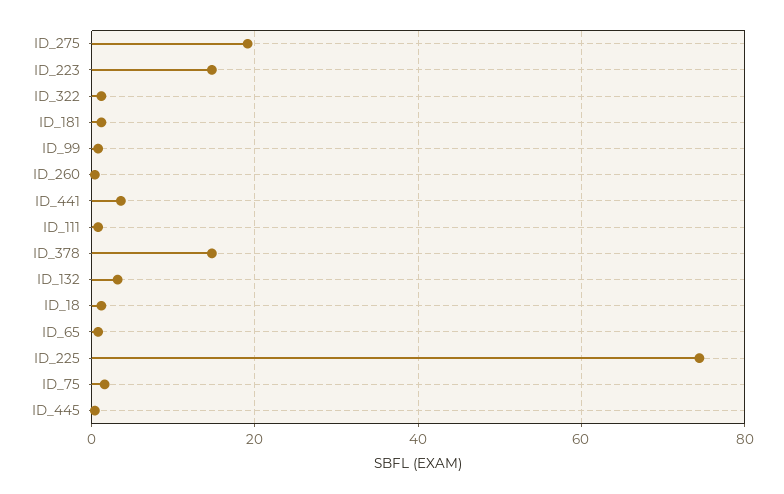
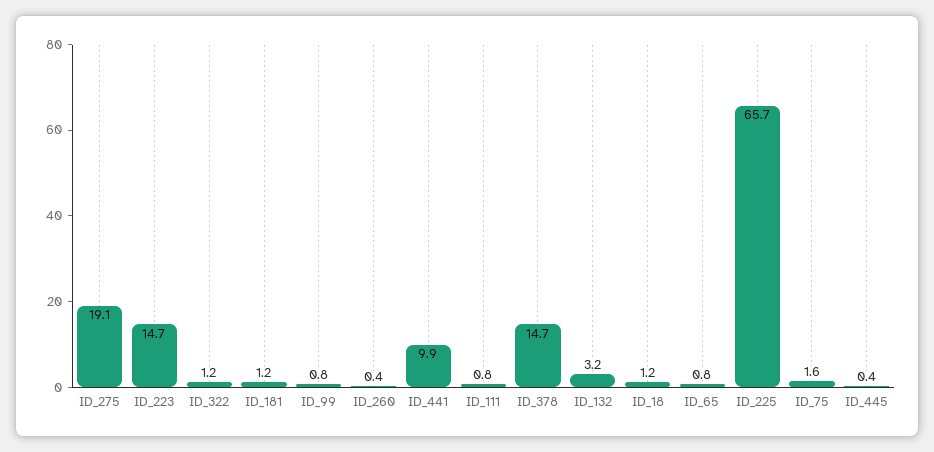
  {
    "ID_275": 19.1,
    "ID_223": 14.7,
    "ID_322": 1.2,
    "ID_181": 1.2,
    "ID_99": 0.8,
    "ID_260": 0.4,
-   "ID_441": 4,
+   "ID_441": 9.9,
    "ID_111": 0.8,
    "ID_378": 14.7,
    "ID_132": 3.2,
    "ID_18": 1.2,
    "ID_65": 0.8,
-   "ID_225": 74,
+   "ID_225": 65.7,
    "ID_75": 1.6,
    "ID_445": 0.4
  }

